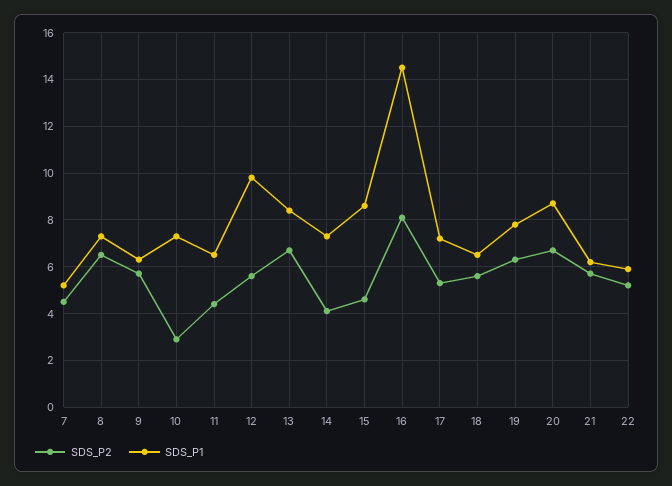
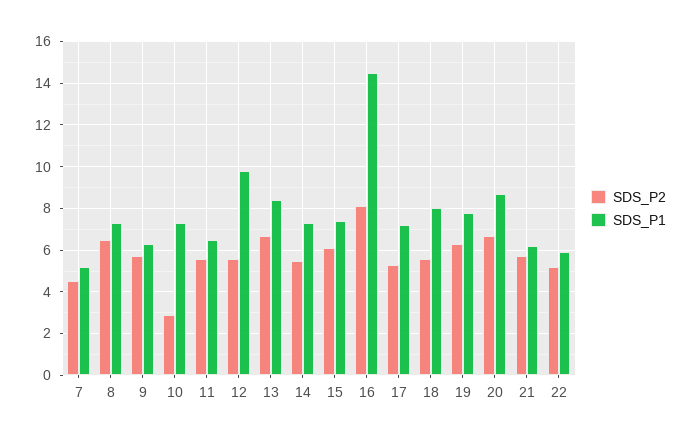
  {
    "SDS_P2": {
      "7": 4.5,
      "8": 6.5,
      "9": 5.5,
      "10": 3,
-     "11": 4.5,
+     "11": 5.5,
      "12": 5.5,
      "13": 6.5,
-     "14": 4,
+     "14": 5.5,
-     "15": 4.5,
+     "15": 6,
      "16": 8,
      "17": 5.5,
      "18": 5.5,
      "19": 6.5,
      "20": 6.5,
      "21": 5.5,
      "22": 5
    },
    "SDS_P1": {
      "7": 5,
      "8": 7.5,
      "9": 6.5,
      "10": 7.5,
      "11": 6.5,
      "12": 10,
      "13": 8.5,
      "14": 7.5,
-     "15": 8.5,
+     "15": 7.5,
      "16": 14.5,
      "17": 7,
-     "18": 6.5,
+     "18": 8,
      "19": 8,
      "20": 8.5,
      "21": 6,
      "22": 6
    }
  }

